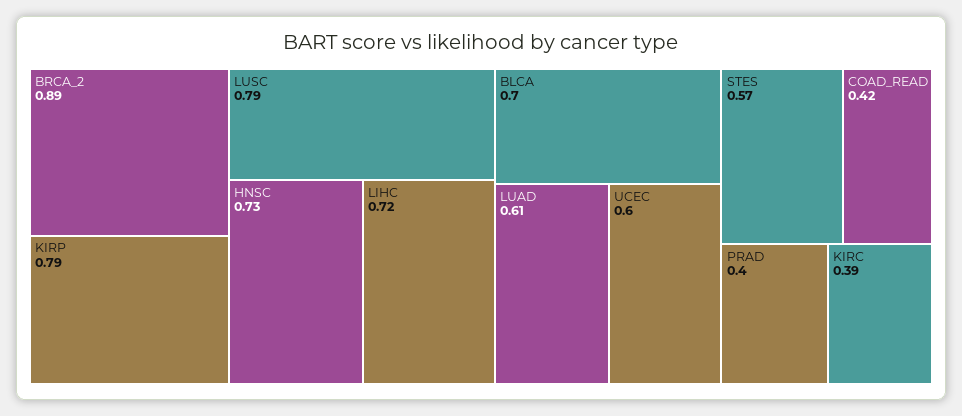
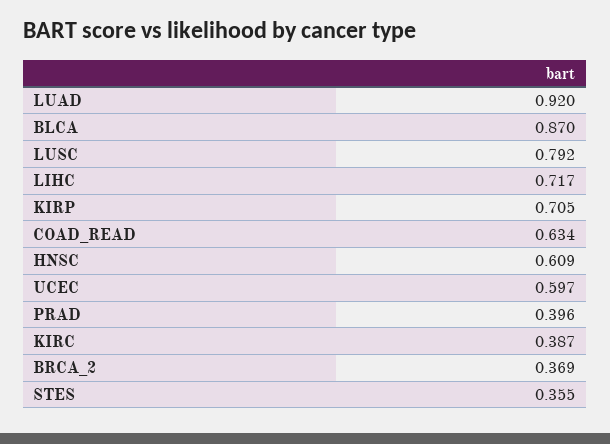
  {
-   "BRCA_2": 0.89,
+   "BRCA_2": 0.369,
-   "KIRP": 0.79,
+   "KIRP": 0.705,
    "LUSC": 0.792,
-   "HNSC": 0.73,
+   "HNSC": 0.609,
    "LIHC": 0.717,
-   "BLCA": 0.7,
+   "BLCA": 0.87,
-   "LUAD": 0.61,
+   "LUAD": 0.92,
    "UCEC": 0.597,
-   "STES": 0.57,
+   "STES": 0.355,
-   "COAD_READ": 0.42,
+   "COAD_READ": 0.634,
    "PRAD": 0.396,
    "KIRC": 0.387
  }

